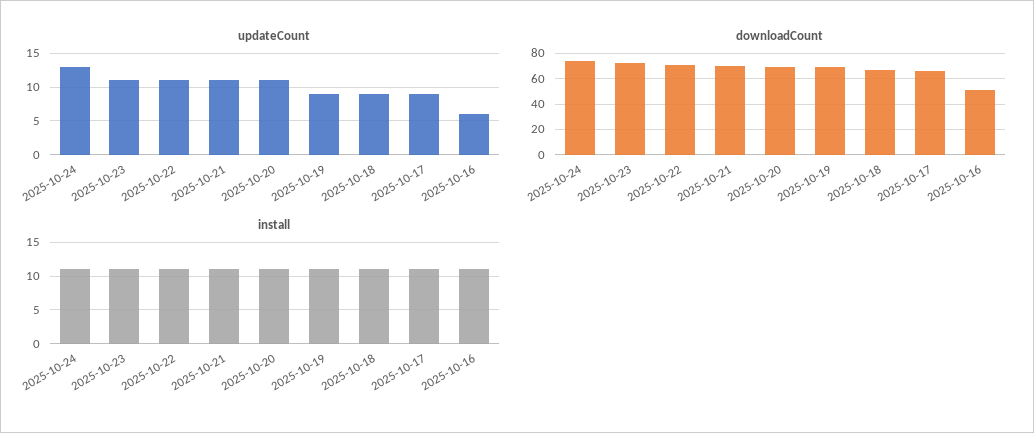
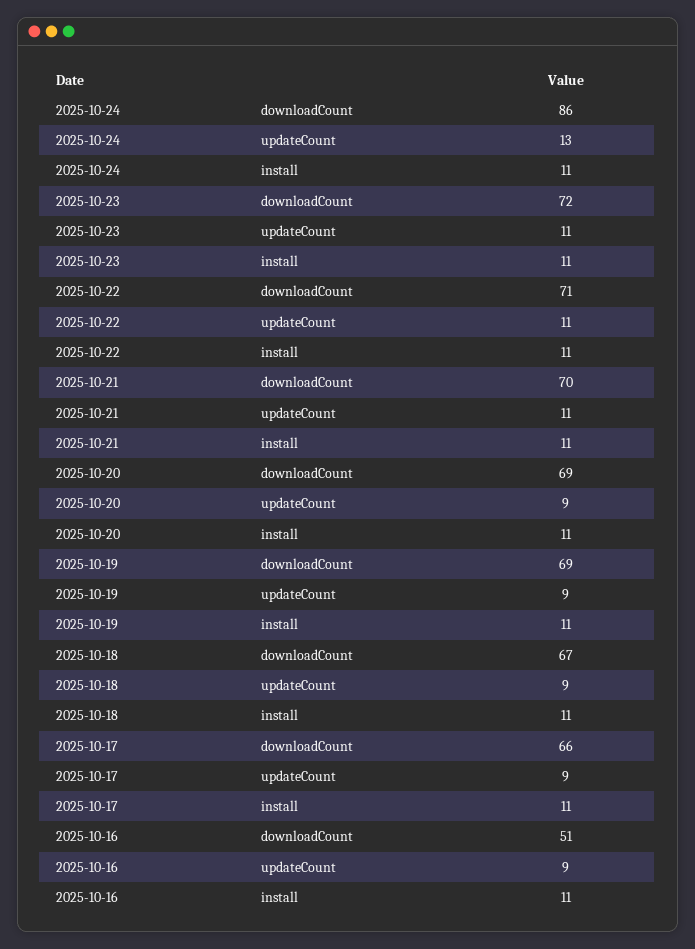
  {
    "updateCount": {
      "2025-10-24": 13,
      "2025-10-23": 11,
      "2025-10-22": 11,
      "2025-10-21": 11,
-     "2025-10-20": 11,
+     "2025-10-20": 9,
      "2025-10-19": 9,
      "2025-10-18": 9,
      "2025-10-17": 9,
-     "2025-10-16": 6
+     "2025-10-16": 9
    },
    "downloadCount": {
-     "2025-10-24": 75,
+     "2025-10-24": 86,
      "2025-10-23": 72,
      "2025-10-22": 71,
      "2025-10-21": 70,
      "2025-10-20": 69,
      "2025-10-19": 69,
      "2025-10-18": 67,
      "2025-10-17": 66,
      "2025-10-16": 51
    },
    "install": {
      "2025-10-24": 11,
      "2025-10-23": 11,
      "2025-10-22": 11,
      "2025-10-21": 11,
      "2025-10-20": 11,
      "2025-10-19": 11,
      "2025-10-18": 11,
      "2025-10-17": 11,
      "2025-10-16": 11
    }
  }

